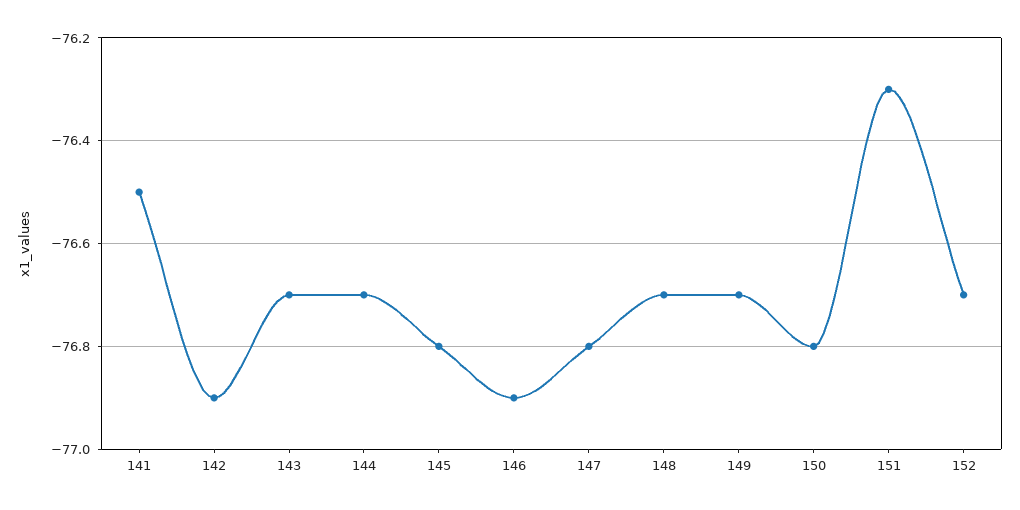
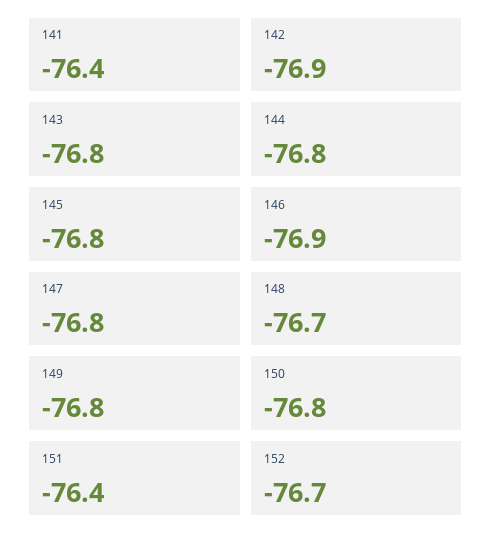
  {
-   "141": -76.5,
+   "141": -76.4,
    "142": -76.9,
-   "143": -76.7,
+   "143": -76.8,
-   "144": -76.7,
+   "144": -76.8,
    "145": -76.8,
    "146": -76.9,
    "147": -76.8,
    "148": -76.7,
-   "149": -76.7,
+   "149": -76.8,
    "150": -76.8,
-   "151": -76.3,
+   "151": -76.4,
    "152": -76.7
  }

